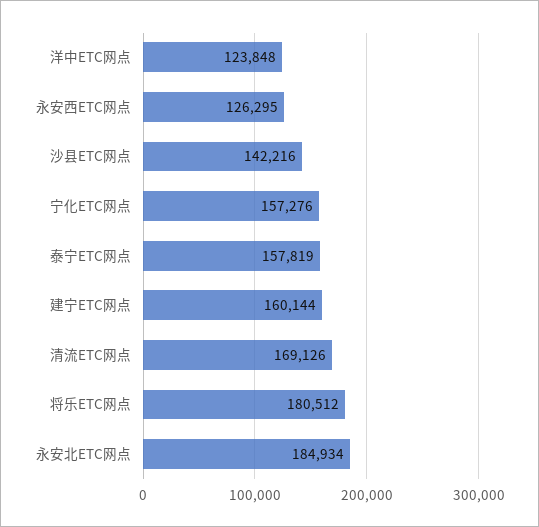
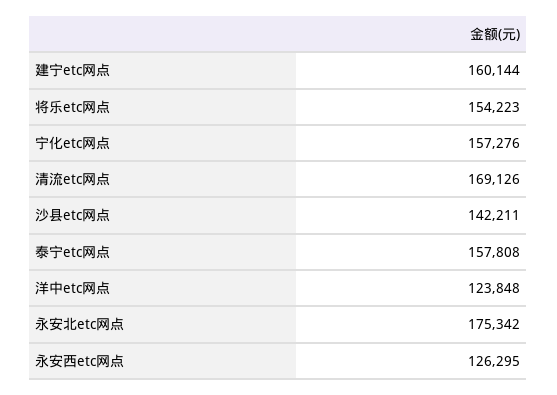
  {
    "洋中ETC网点": 123848,
    "永安西ETC网点": 126295,
-   "沙县ETC网点": 142216,
+   "沙县ETC网点": 142211,
    "宁化ETC网点": 157276,
-   "泰宁ETC网点": 157819,
+   "泰宁ETC网点": 157808,
    "建宁ETC网点": 160144,
    "清流ETC网点": 169126,
-   "将乐ETC网点": 180512,
+   "将乐ETC网点": 154223,
-   "永安北ETC网点": 184934
+   "永安北ETC网点": 175342
  }

